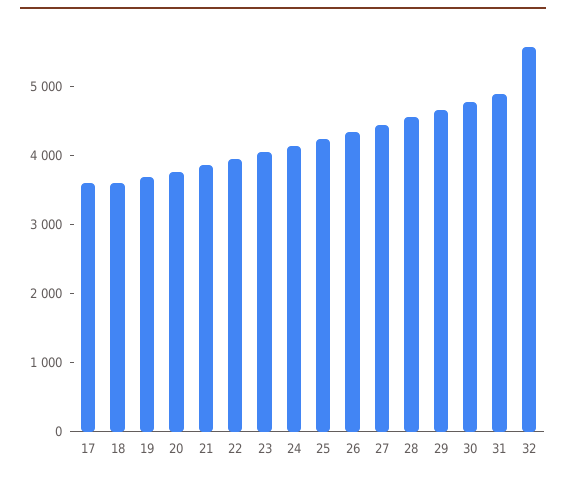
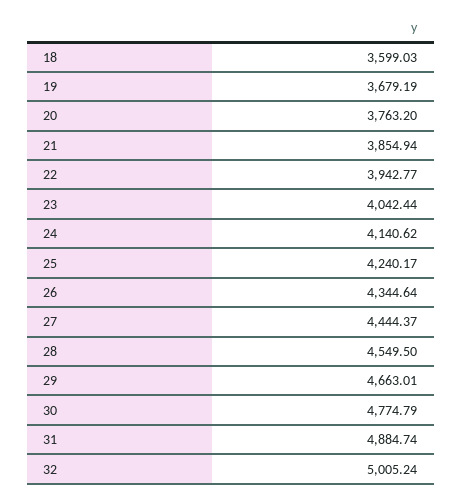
  {
-   "17": 3600,
    "18": 3599.03,
    "19": 3679.19,
    "20": 3763.2,
    "21": 3854.94,
    "22": 3942.77,
    "23": 4042.44,
    "24": 4140.62,
    "25": 4240.17,
    "26": 4344.64,
    "27": 4444.37,
    "28": 4549.5,
    "29": 4663.01,
    "30": 4774.79,
    "31": 4884.74,
-   "32": 5600
+   "32": 5005.24
  }

